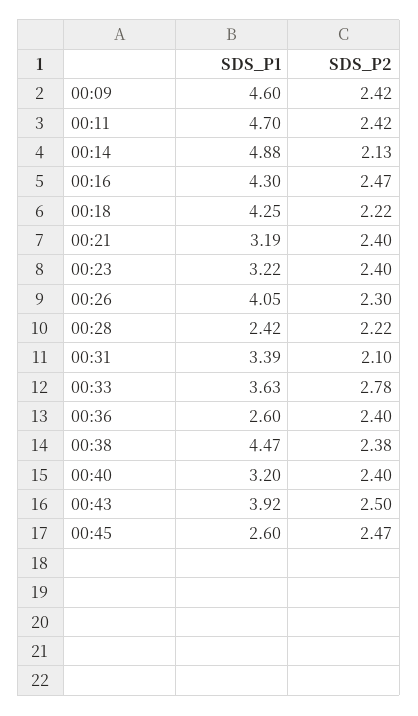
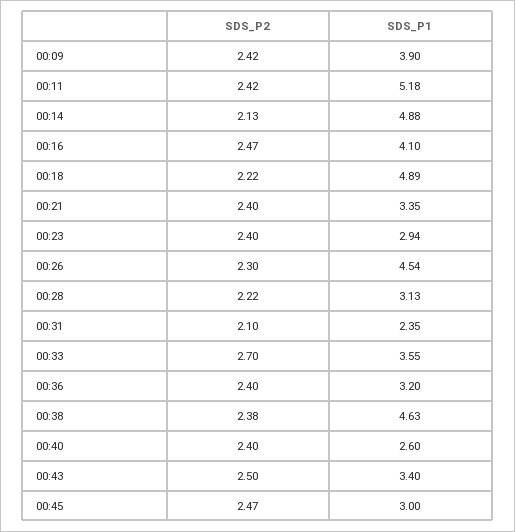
  {
    "SDS_P1": {
-     "00:09": 4.6,
+     "00:09": 3.9,
-     "00:11": 4.7,
+     "00:11": 5.18,
      "00:14": 4.88,
-     "00:16": 4.3,
+     "00:16": 4.1,
-     "00:18": 4.25,
+     "00:18": 4.89,
-     "00:21": 3.19,
+     "00:21": 3.35,
-     "00:23": 3.22,
+     "00:23": 2.94,
-     "00:26": 4.05,
+     "00:26": 4.54,
-     "00:28": 2.42,
+     "00:28": 3.13,
-     "00:31": 3.39,
+     "00:31": 2.35,
-     "00:33": 3.63,
+     "00:33": 3.55,
-     "00:36": 2.6,
+     "00:36": 3.2,
-     "00:38": 4.47,
+     "00:38": 4.63,
-     "00:40": 3.2,
+     "00:40": 2.6,
-     "00:43": 3.92,
+     "00:43": 3.4,
-     "00:45": 2.6
+     "00:45": 3
    },
    "SDS_P2": {
      "00:09": 2.42,
      "00:11": 2.42,
      "00:14": 2.13,
      "00:16": 2.47,
      "00:18": 2.22,
      "00:21": 2.4,
      "00:23": 2.4,
      "00:26": 2.3,
      "00:28": 2.22,
      "00:31": 2.1,
-     "00:33": 2.78,
+     "00:33": 2.7,
      "00:36": 2.4,
      "00:38": 2.38,
      "00:40": 2.4,
      "00:43": 2.5,
      "00:45": 2.47
    }
  }

